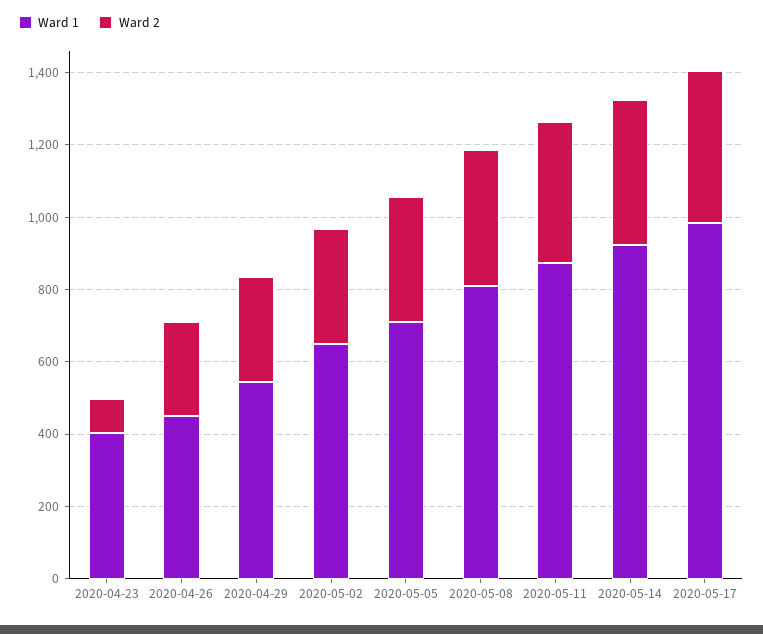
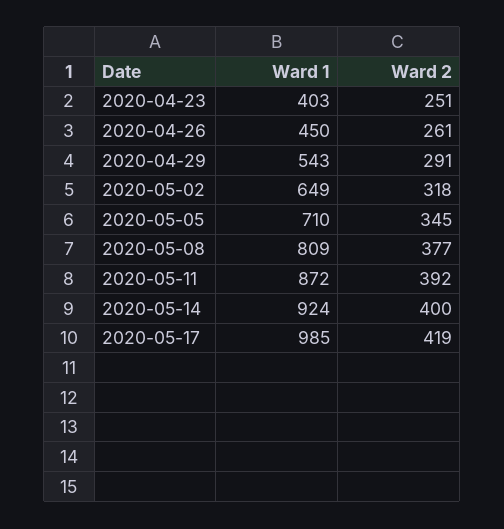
  {
    "Ward 1": {
      "2020-04-23": 403,
      "2020-04-26": 450,
      "2020-04-29": 543,
      "2020-05-02": 649,
      "2020-05-05": 710,
      "2020-05-08": 809,
      "2020-05-11": 872,
      "2020-05-14": 924,
      "2020-05-17": 985
    },
    "Ward 2": {
-     "2020-04-23": 100,
+     "2020-04-23": 251,
      "2020-04-26": 261,
      "2020-04-29": 291,
      "2020-05-02": 318,
      "2020-05-05": 345,
      "2020-05-08": 377,
      "2020-05-11": 392,
      "2020-05-14": 400,
      "2020-05-17": 419
    }
  }

